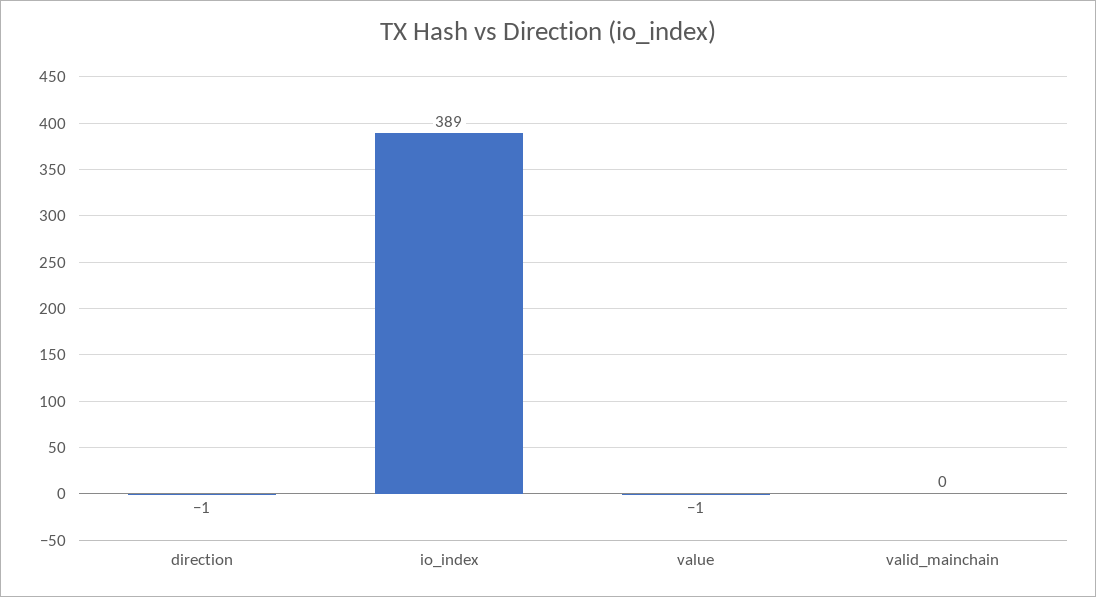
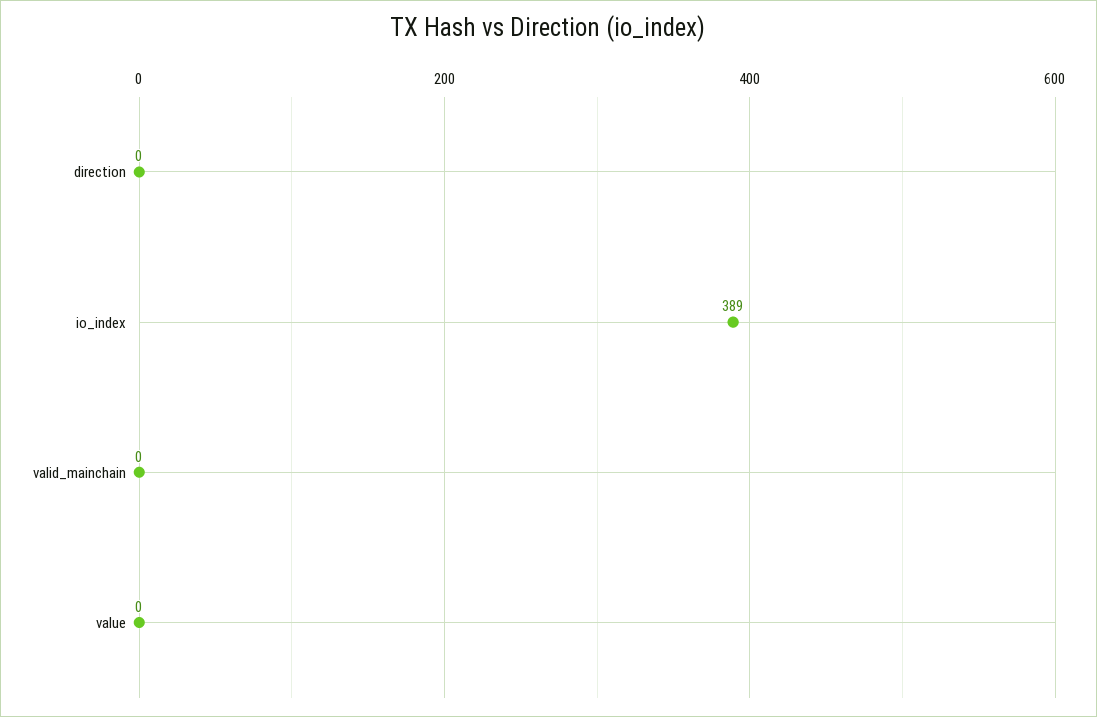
  {
-   "direction": -1,
+   "direction": 0,
    "io_index": 389,
-   "value": -1,
+   "value": 0,
    "valid_mainchain": 0
  }

